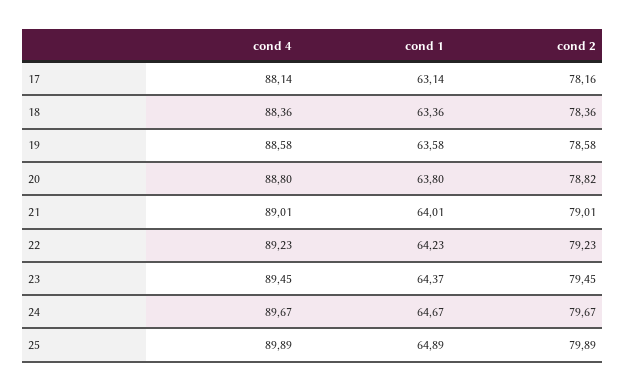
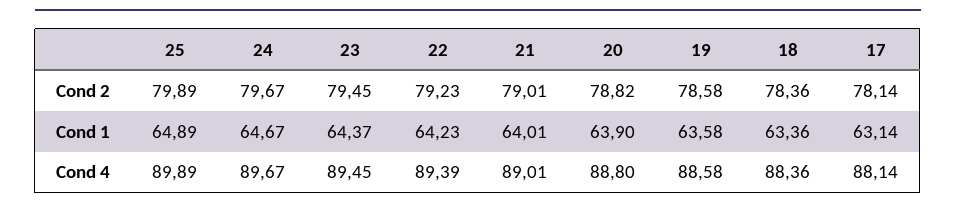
  {
    "cond 4": {
      "17": 88.14,
      "18": 88.36,
      "19": 88.58,
      "20": 88.8,
      "21": 89.01,
-     "22": 89.23,
+     "22": 89.39,
      "23": 89.45,
      "24": 89.67,
      "25": 89.89
    },
    "cond 1": {
      "17": 63.14,
      "18": 63.36,
      "19": 63.58,
-     "20": 63.8,
+     "20": 63.9,
      "21": 64.01,
      "22": 64.23,
      "23": 64.37,
      "24": 64.67,
      "25": 64.89
    },
    "cond 2": {
-     "17": 78.16,
+     "17": 78.14,
      "18": 78.36,
      "19": 78.58,
      "20": 78.82,
      "21": 79.01,
      "22": 79.23,
      "23": 79.45,
      "24": 79.67,
      "25": 79.89
    }
  }

